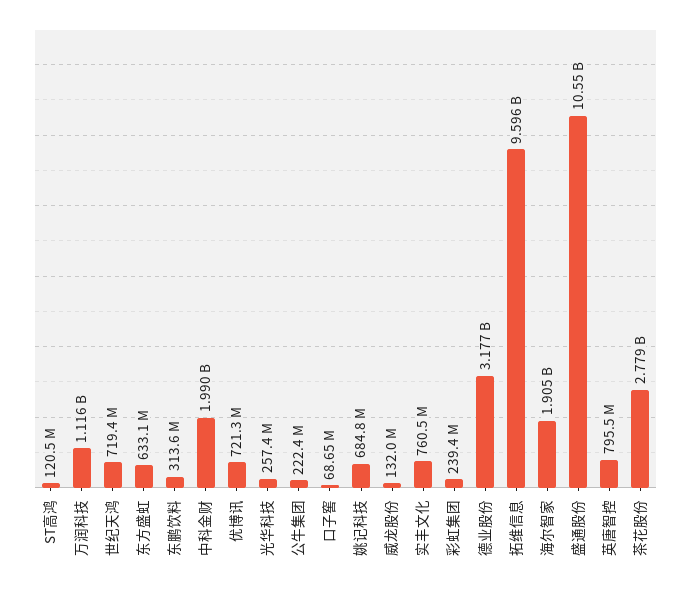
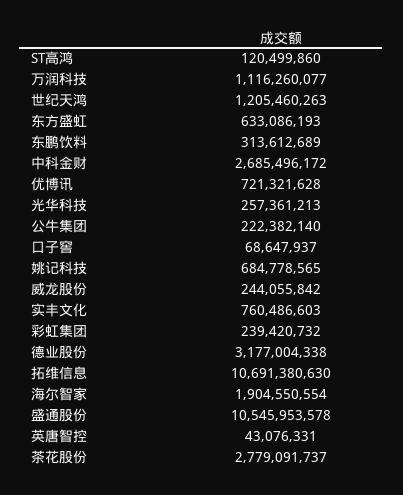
  {
    "ST高鸿": 120499860,
    "万润科技": 1116260077,
-   "世纪天鸿": 719400000,
+   "世纪天鸿": 1205460263,
    "东方盛虹": 633086193,
    "东鹏饮料": 313612689,
-   "中科金财": 1990000000,
+   "中科金财": 2685496172,
    "优博讯": 721321628,
    "光华科技": 257361213,
    "公牛集团": 222382140,
    "口子窖": 68647937,
    "姚记科技": 684778565,
-   "威龙股份": 132000000,
+   "威龙股份": 244055842,
    "实丰文化": 760486603,
    "彩虹集团": 239420732,
    "德业股份": 3177004338,
-   "拓维信息": 9596000000,
+   "拓维信息": 10691380630,
    "海尔智家": 1904550554,
    "盛通股份": 10545953578,
-   "英唐智控": 795500000,
+   "英唐智控": 43076331,
    "茶花股份": 2779091737
  }

